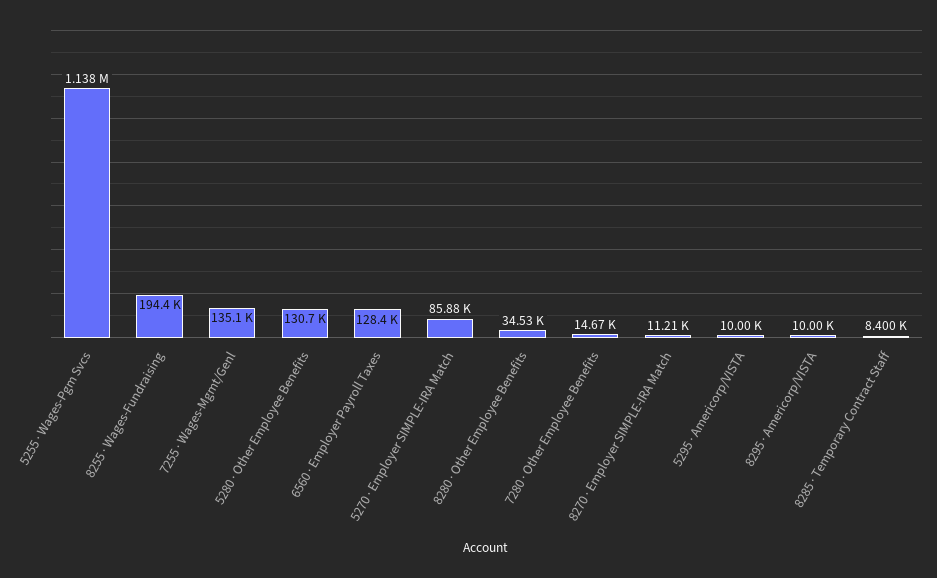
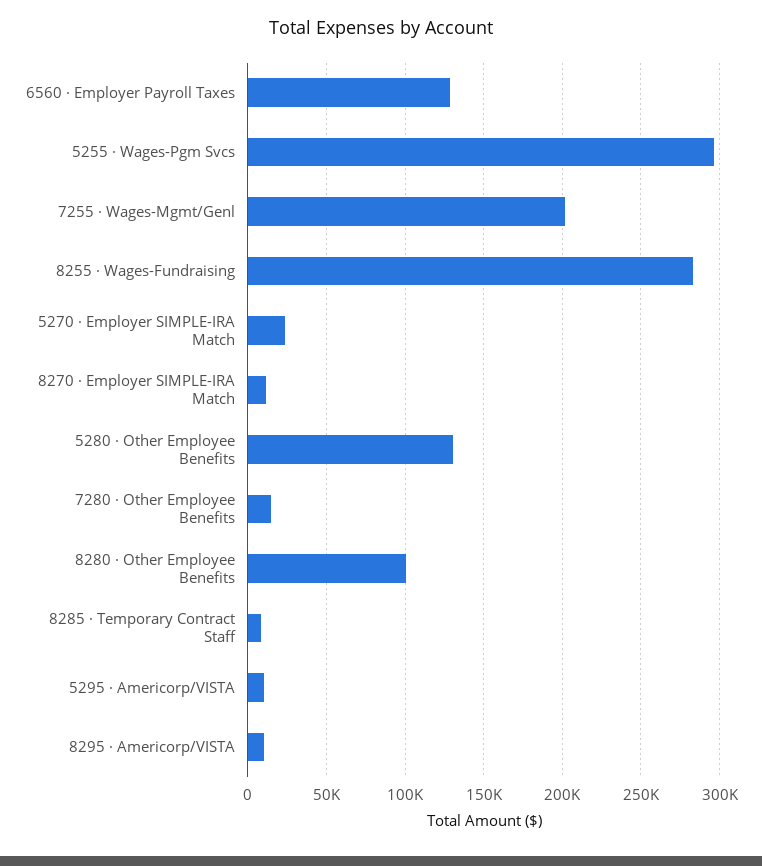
  {
-   "5255 · Wages-Pgm Svcs": 1138000,
+   "5255 · Wages-Pgm Svcs": 295000,
-   "8255 · Wages-Fundraising": 194400,
+   "8255 · Wages-Fundraising": 285000,
-   "7255 · Wages-Mgmt/Genl": 135100,
+   "7255 · Wages-Mgmt/Genl": 200000,
    "5280 · Other Employee Benefits": 130700,
    "6560 · Employer Payroll Taxes": 128400,
-   "5270 · Employer SIMPLE-IRA Match": 85880,
+   "5270 · Employer SIMPLE-IRA Match": 25000,
-   "8280 · Other Employee Benefits": 34530,
+   "8280 · Other Employee Benefits": 100000,
    "7280 · Other Employee Benefits": 14670,
    "8270 · Employer SIMPLE-IRA Match": 11210,
    "5295 · Americorp/VISTA": 10000,
    "8295 · Americorp/VISTA": 10000,
    "8285 · Temporary Contract Staff": 8400
  }

